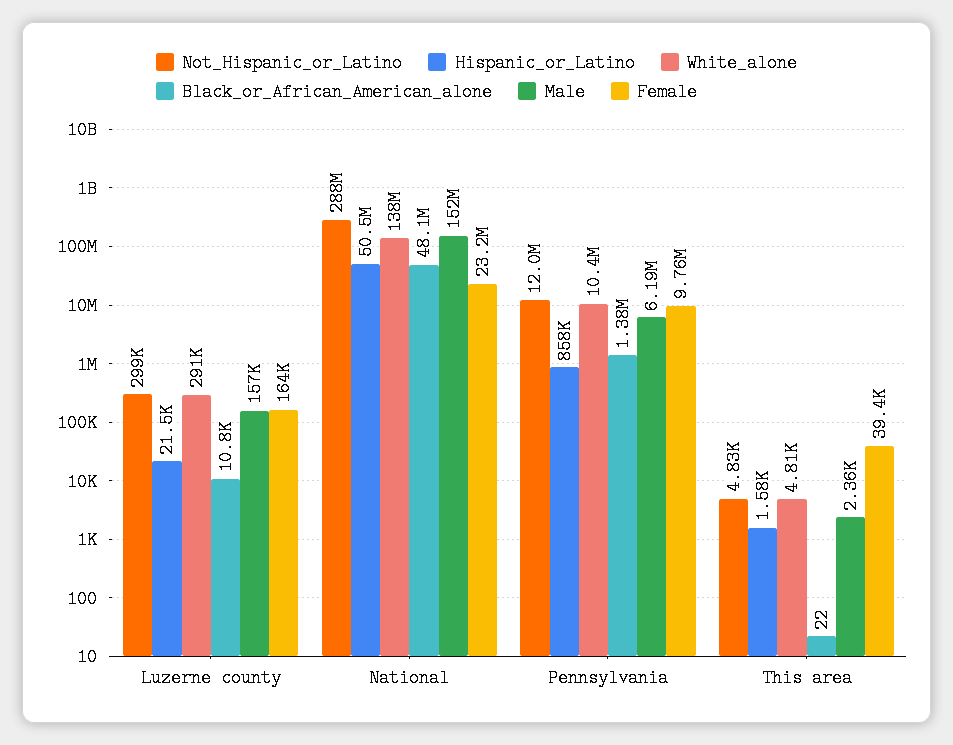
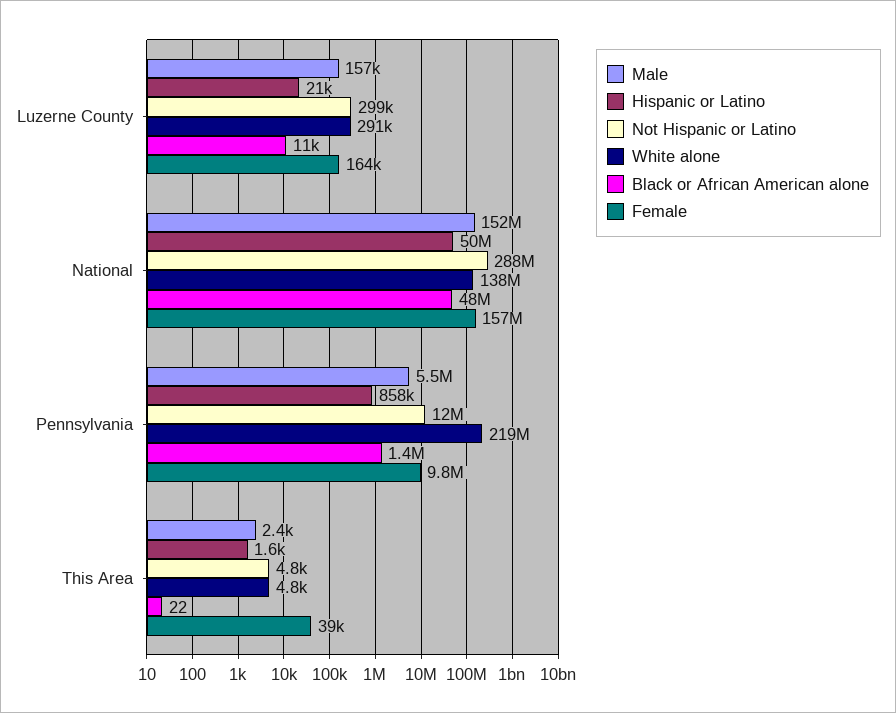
  {
    "Not_Hispanic_or_Latino": {
      "Luzerne county": 299000,
      "National": 288000000,
      "Pennsylvania": 12000000,
      "This area": 4830
    },
    "Hispanic_or_Latino": {
      "Luzerne county": 21500,
      "National": 50500000,
      "Pennsylvania": 858000,
      "This area": 1580
    },
    "White_alone": {
      "Luzerne county": 291000,
      "National": 138000000,
-     "Pennsylvania": 10400000,
+     "Pennsylvania": 219000000,
      "This area": 4810
    },
    "Black_or_African_American_alone": {
      "Luzerne county": 10800,
      "National": 48100000,
      "Pennsylvania": 1380000,
      "This area": 22
    },
    "Male": {
      "Luzerne county": 157000,
      "National": 152000000,
-     "Pennsylvania": 6190000,
+     "Pennsylvania": 5500000,
      "This area": 2360
    },
    "Female": {
      "Luzerne county": 164000,
-     "National": 23200000,
+     "National": 157000000,
      "Pennsylvania": 9760000,
      "This area": 39400
    }
  }

